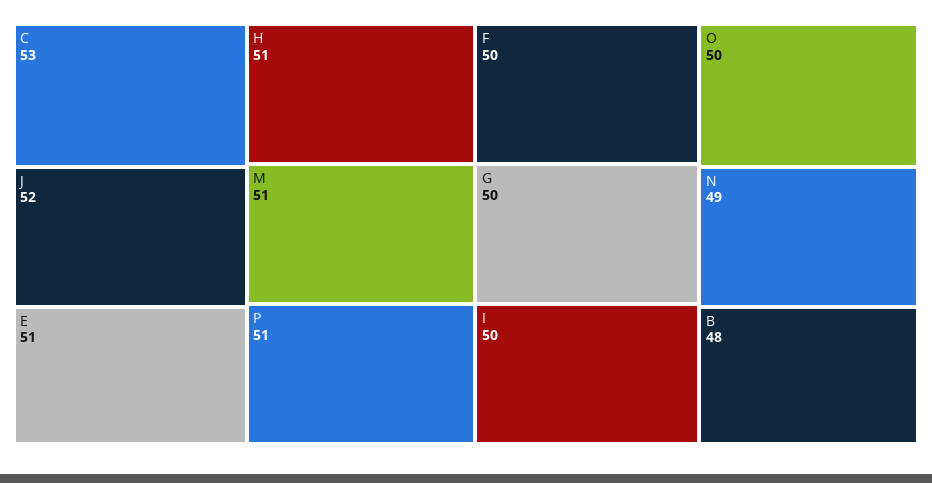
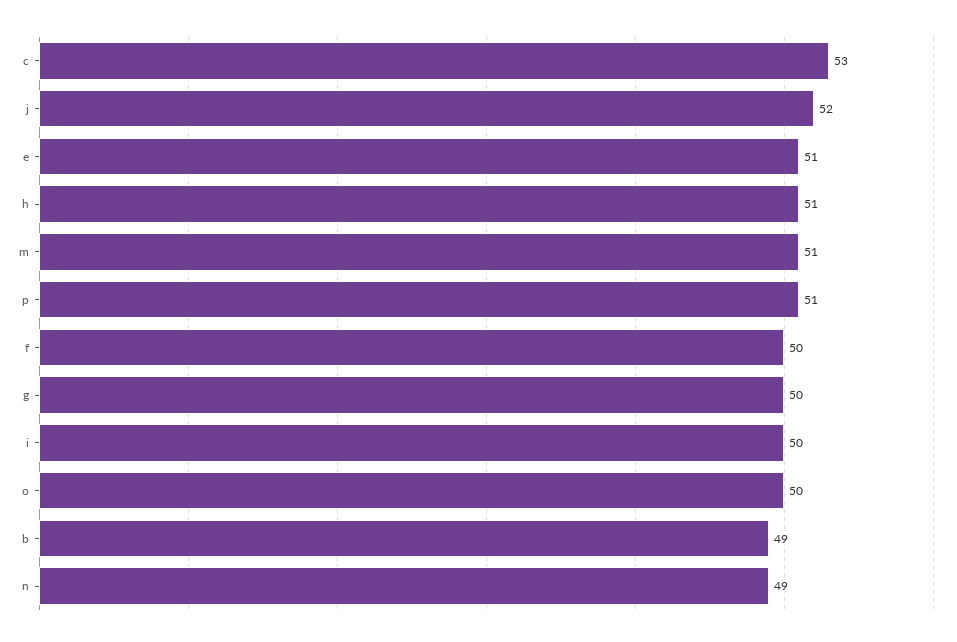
  {
    "C": 53,
    "J": 52,
    "E": 51,
    "H": 51,
    "M": 51,
    "P": 51,
    "F": 50,
    "G": 50,
    "I": 50,
    "O": 50,
    "N": 49,
-   "B": 48
+   "B": 49
  }

